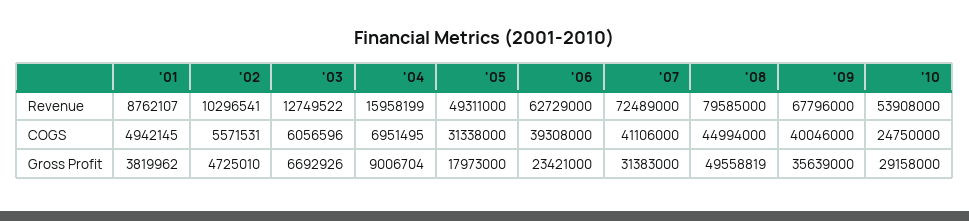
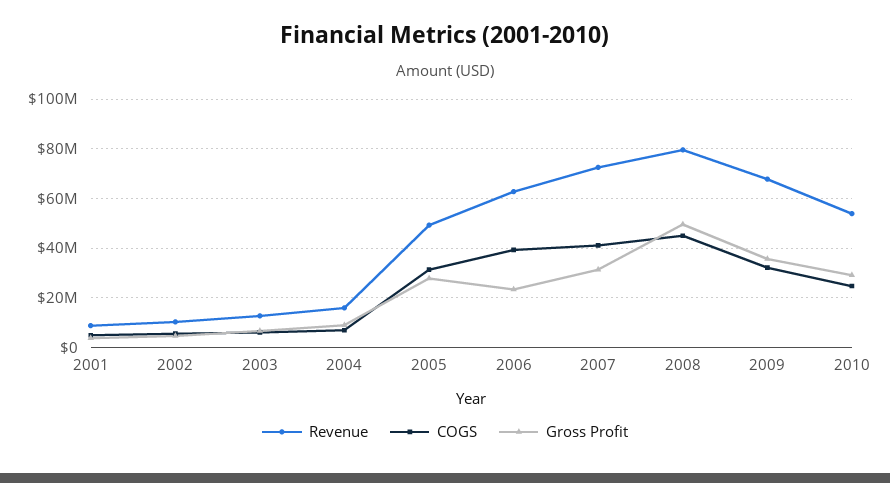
  {
    "Revenue": {
      "'01": 8762107,
      "'02": 10296541,
      "'03": 12749522,
      "'04": 15958199,
      "'05": 49311000,
      "'06": 62729000,
      "'07": 72489000,
      "'08": 79585000,
      "'09": 67796000,
      "'10": 53908000
    },
    "COGS": {
      "'01": 4942145,
      "'02": 5571531,
      "'03": 6056596,
      "'04": 6951495,
      "'05": 31338000,
      "'06": 39308000,
      "'07": 41106000,
      "'08": 44994000,
-     "'09": 40046000,
+     "'09": 32500000,
      "'10": 24750000
    },
    "Gross Profit": {
      "'01": 3819962,
      "'02": 4725010,
      "'03": 6692926,
      "'04": 9006704,
-     "'05": 17973000,
+     "'05": 27500000,
      "'06": 23421000,
      "'07": 31383000,
      "'08": 49558819,
      "'09": 35639000,
      "'10": 29158000
    }
  }

